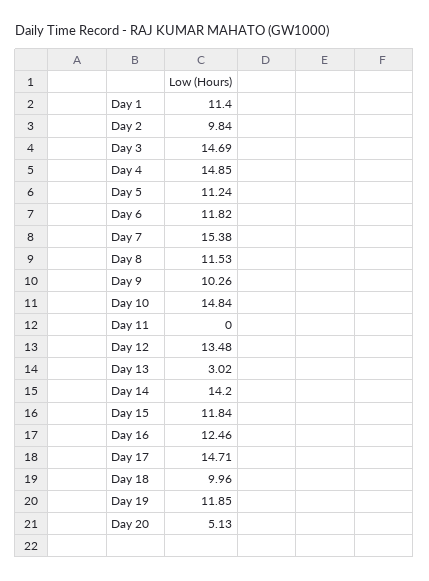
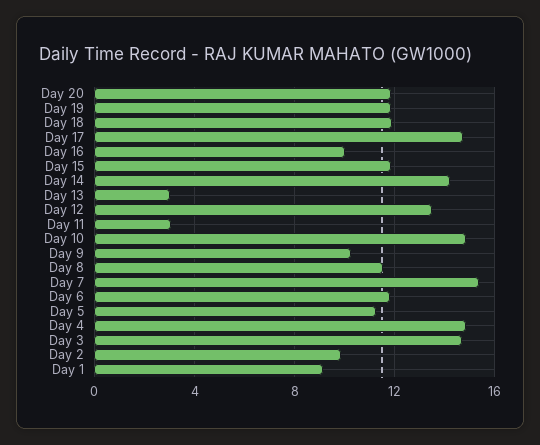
  {
-   "Day 1": 11.4,
+   "Day 1": 9,
    "Day 2": 9.84,
    "Day 3": 14.69,
    "Day 4": 14.85,
    "Day 5": 11.24,
    "Day 6": 11.82,
    "Day 7": 15.38,
    "Day 8": 11.53,
    "Day 9": 10.26,
    "Day 10": 14.84,
-   "Day 11": 0,
+   "Day 11": 3,
    "Day 12": 13.48,
    "Day 13": 3.02,
    "Day 14": 14.2,
    "Day 15": 11.84,
-   "Day 16": 12.46,
+   "Day 16": 10,
    "Day 17": 14.71,
-   "Day 18": 9.96,
+   "Day 18": 12,
    "Day 19": 11.85,
-   "Day 20": 5.13
+   "Day 20": 12
  }

